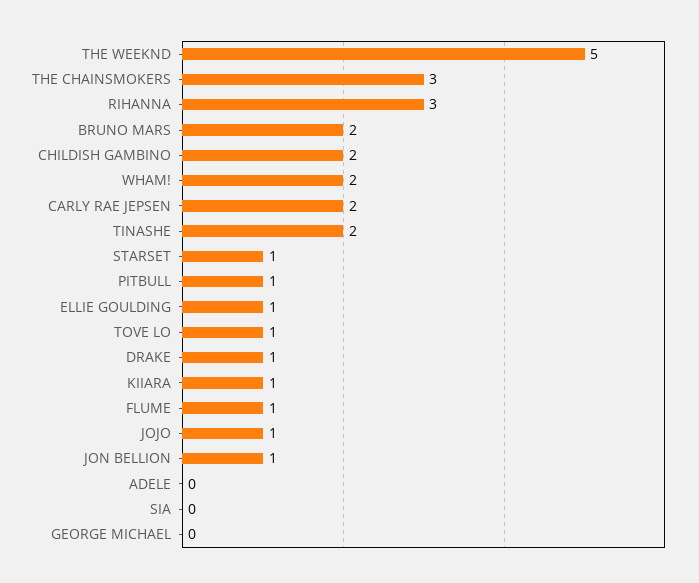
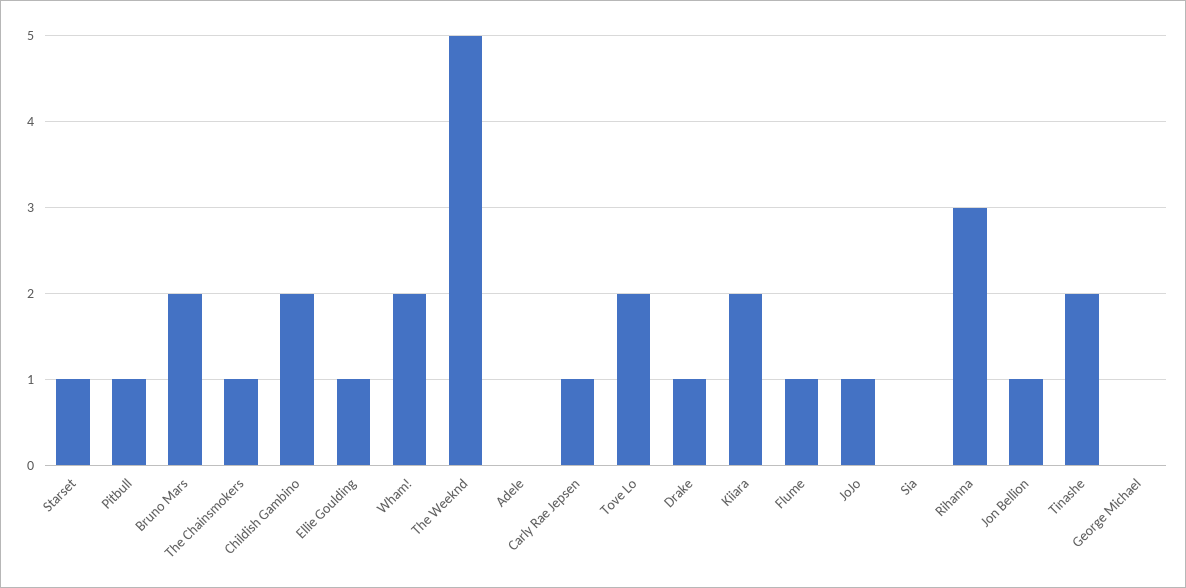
  {
    "THE WEEKND": 5,
-   "THE CHAINSMOKERS": 3,
+   "THE CHAINSMOKERS": 1,
    "RIHANNA": 3,
    "BRUNO MARS": 2,
    "CHILDISH GAMBINO": 2,
    "WHAM!": 2,
-   "CARLY RAE JEPSEN": 2,
+   "CARLY RAE JEPSEN": 1,
    "TINASHE": 2,
    "STARSET": 1,
    "PITBULL": 1,
    "ELLIE GOULDING": 1,
-   "TOVE LO": 1,
+   "TOVE LO": 2,
    "DRAKE": 1,
-   "KIIARA": 1,
+   "KIIARA": 2,
    "FLUME": 1,
    "JOJO": 1,
    "JON BELLION": 1,
    "ADELE": 0,
    "SIA": 0,
    "GEORGE MICHAEL": 0
  }

